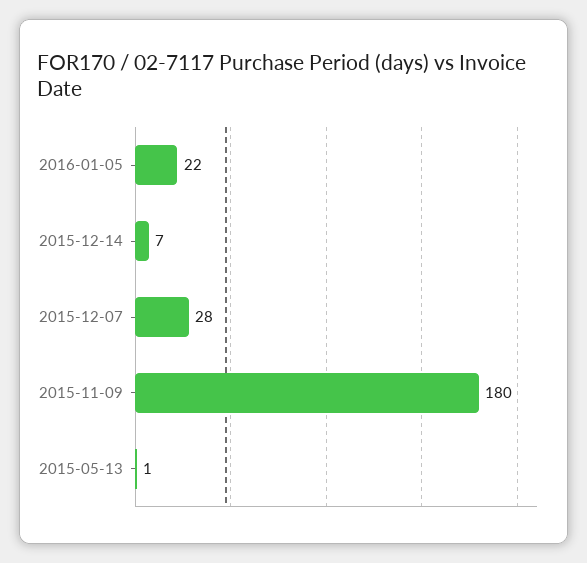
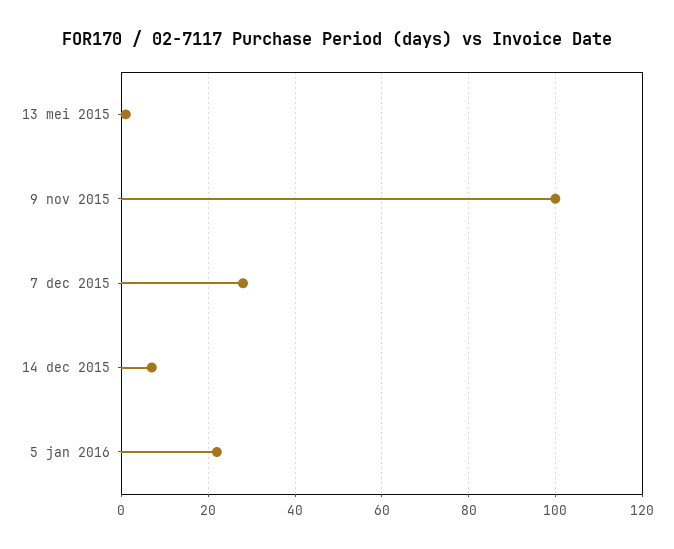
  {
    "2016-01-05": 22,
    "2015-12-14": 7,
    "2015-12-07": 28,
-   "2015-11-09": 180,
+   "2015-11-09": 100,
    "2015-05-13": 1
  }

